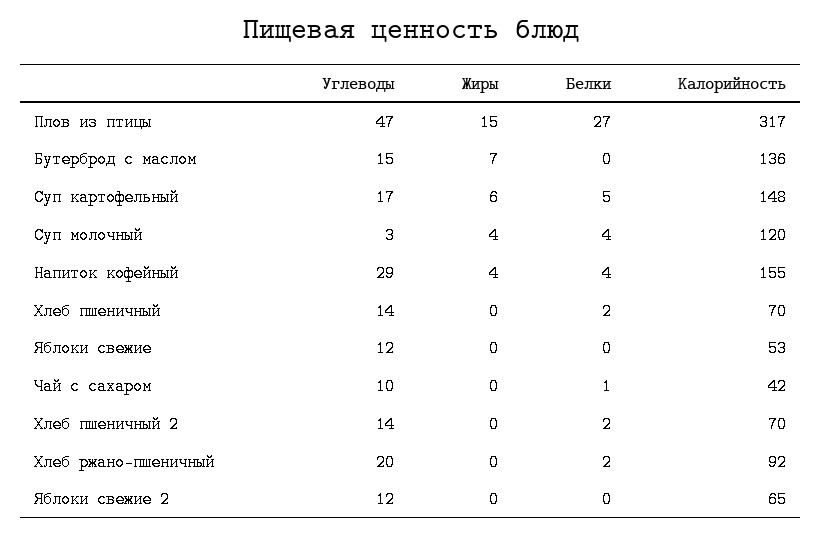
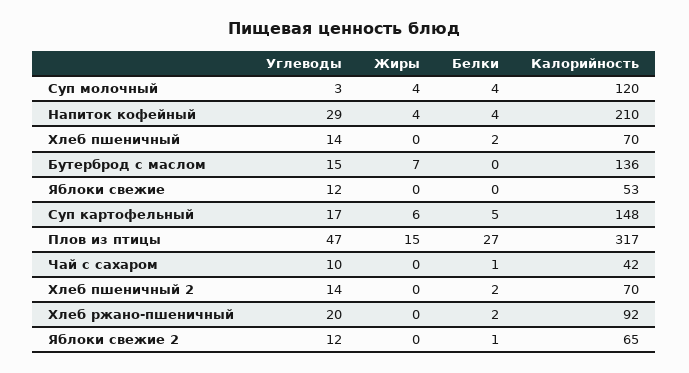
  {
    "Углеводы": {
      "Плов из птицы": 47,
      "Бутерброд с маслом": 15,
      "Суп картофельный": 17,
      "Суп молочный": 3,
      "Напиток кофейный": 29,
      "Хлеб пшеничный": 14,
      "Яблоки свежие": 12,
      "Чай с сахаром": 10,
      "Хлеб пшеничный 2": 14,
      "Хлеб ржано-пшеничный": 20,
      "Яблоки свежие 2": 12
    },
    "Жиры": {
      "Плов из птицы": 15,
      "Бутерброд с маслом": 7,
      "Суп картофельный": 6,
      "Суп молочный": 4,
      "Напиток кофейный": 4,
      "Хлеб пшеничный": 0,
      "Яблоки свежие": 0,
      "Чай с сахаром": 0,
      "Хлеб пшеничный 2": 0,
      "Хлеб ржано-пшеничный": 0,
      "Яблоки свежие 2": 0
    },
    "Белки": {
      "Плов из птицы": 27,
      "Бутерброд с маслом": 0,
      "Суп картофельный": 5,
      "Суп молочный": 4,
      "Напиток кофейный": 4,
      "Хлеб пшеничный": 2,
      "Яблоки свежие": 0,
      "Чай с сахаром": 1,
      "Хлеб пшеничный 2": 2,
      "Хлеб ржано-пшеничный": 2,
-     "Яблоки свежие 2": 0
+     "Яблоки свежие 2": 1
    },
    "Калорийность": {
      "Плов из птицы": 317,
      "Бутерброд с маслом": 136,
      "Суп картофельный": 148,
      "Суп молочный": 120,
-     "Напиток кофейный": 155,
+     "Напиток кофейный": 210,
      "Хлеб пшеничный": 70,
      "Яблоки свежие": 53,
      "Чай с сахаром": 42,
      "Хлеб пшеничный 2": 70,
      "Хлеб ржано-пшеничный": 92,
      "Яблоки свежие 2": 65
    }
  }

